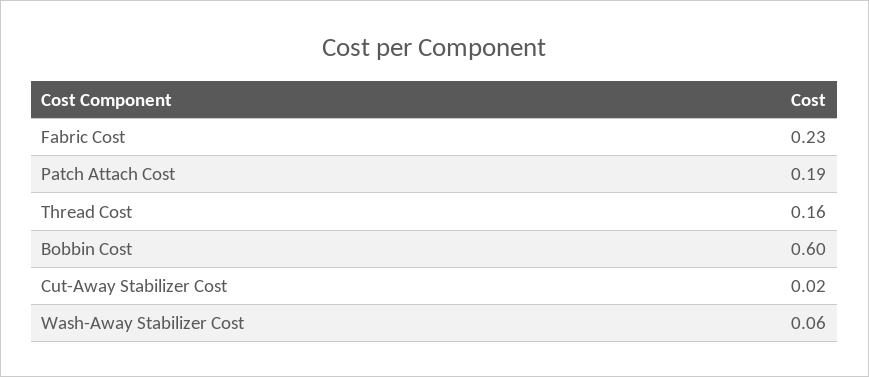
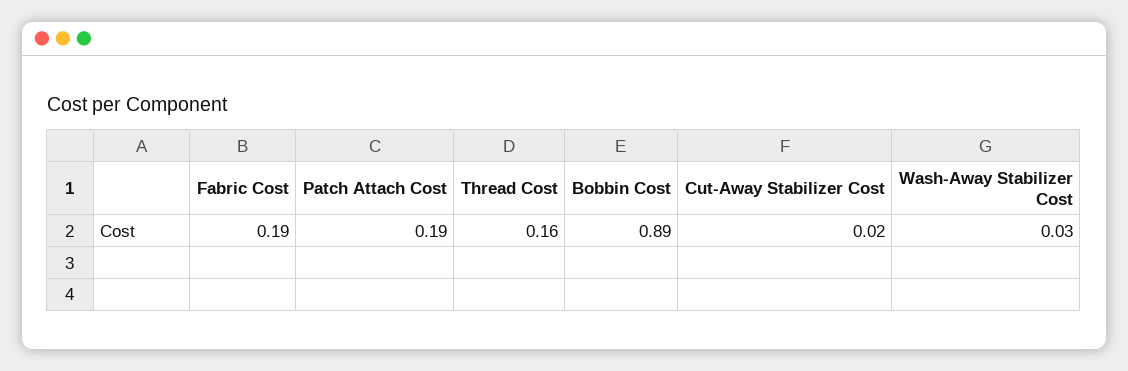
  {
-   "Fabric Cost": 0.23,
+   "Fabric Cost": 0.19,
    "Patch Attach Cost": 0.19,
    "Thread Cost": 0.16,
-   "Bobbin Cost": 0.6,
+   "Bobbin Cost": 0.89,
    "Cut-Away Stabilizer Cost": 0.02,
-   "Wash-Away Stabilizer Cost": 0.06
+   "Wash-Away Stabilizer Cost": 0.03
  }

